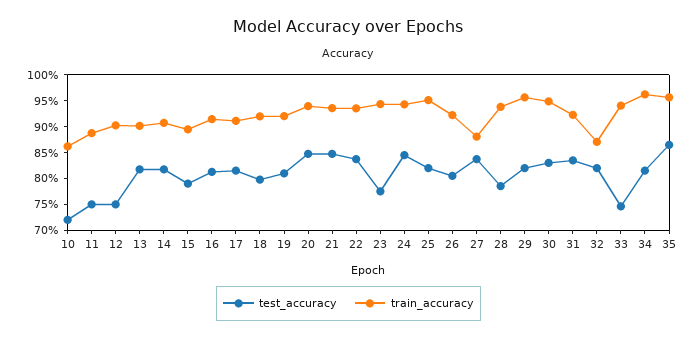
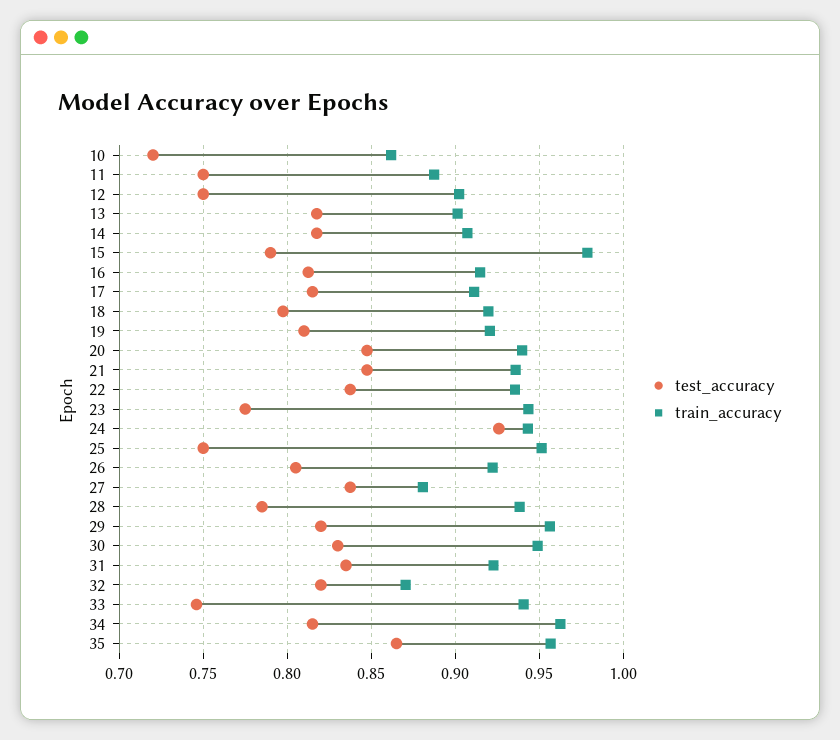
  {
    "test_accuracy": {
      "10": 0.72,
      "11": 0.75,
      "12": 0.75,
      "13": 0.82,
      "14": 0.82,
      "15": 0.79,
      "16": 0.815,
      "17": 0.815,
      "18": 0.8,
      "19": 0.81,
      "20": 0.85,
      "21": 0.85,
      "22": 0.84,
      "23": 0.775,
-     "24": 0.85,
+     "24": 0.925,
-     "25": 0.825,
+     "25": 0.75,
      "26": 0.805,
      "27": 0.84,
      "28": 0.785,
      "29": 0.82,
      "30": 0.83,
      "31": 0.835,
      "32": 0.82,
      "33": 0.745,
      "34": 0.815,
      "35": 0.865
    },
    "train_accuracy": {
      "10": 0.86,
      "11": 0.885,
      "12": 0.9,
      "13": 0.9,
      "14": 0.905,
-     "15": 0.9,
+     "15": 0.98,
      "16": 0.915,
      "17": 0.91,
      "18": 0.92,
      "19": 0.92,
      "20": 0.94,
      "21": 0.935,
      "22": 0.935,
      "23": 0.945,
      "24": 0.945,
      "25": 0.95,
      "26": 0.92,
      "27": 0.88,
      "28": 0.94,
      "29": 0.955,
      "30": 0.95,
      "31": 0.925,
      "32": 0.87,
      "33": 0.94,
      "34": 0.965,
      "35": 0.955
    }
  }

